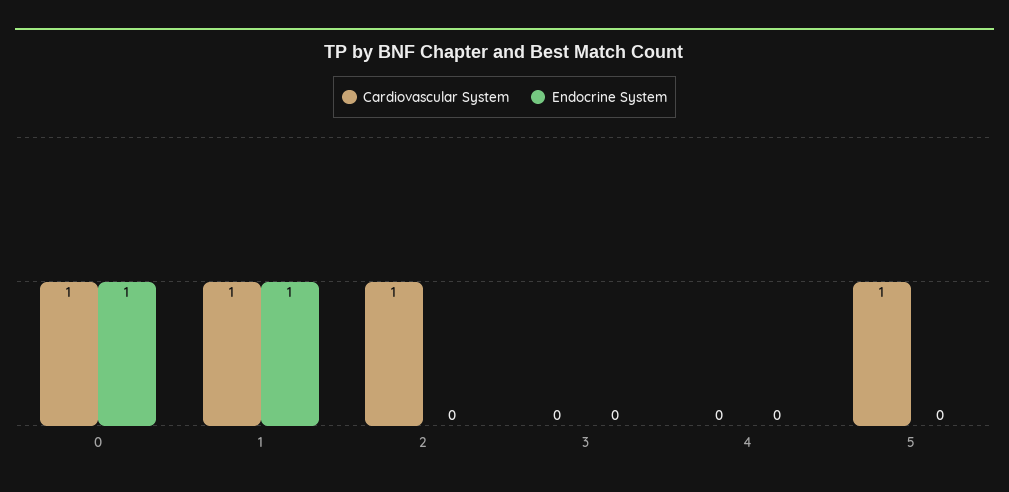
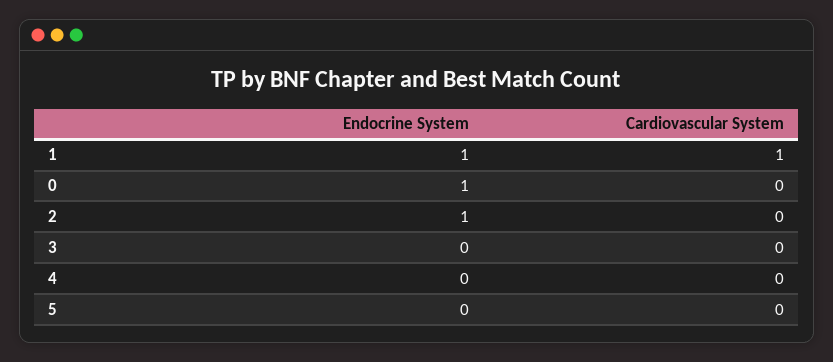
  {
    "Cardiovascular System": {
-     "0": 1,
+     "0": 0,
      "1": 1,
-     "2": 1,
+     "2": 0,
      "3": 0,
      "4": 0,
-     "5": 1
+     "5": 0
    },
    "Endocrine System": {
      "0": 1,
      "1": 1,
-     "2": 0,
+     "2": 1,
      "3": 0,
      "4": 0,
      "5": 0
    }
  }

